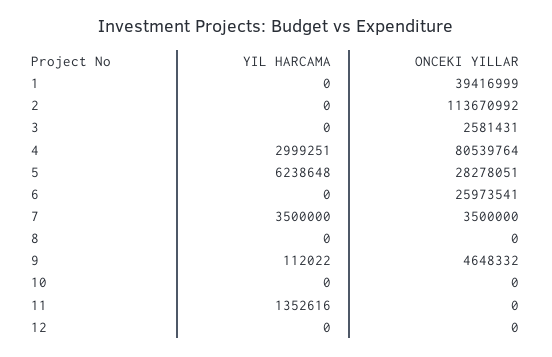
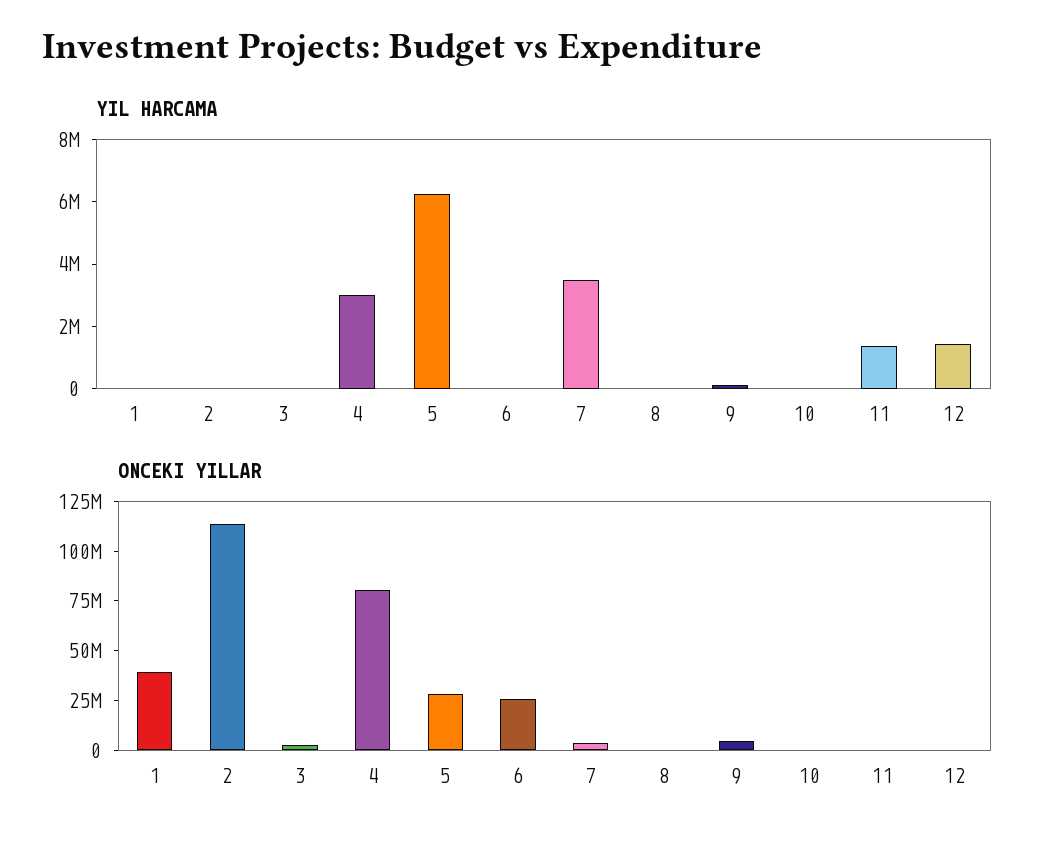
  {
    "YIL HARCAMA": {
      "1": 0,
      "2": 0,
      "3": 0,
      "4": 2999251,
      "5": 6238648,
      "6": 0,
      "7": 3500000,
      "8": 0,
      "9": 112022,
      "10": 0,
      "11": 1352616,
-     "12": 0
+     "12": 1500000
    },
    "ONCEKI YILLAR": {
      "1": 39416999,
      "2": 113670992,
      "3": 2581431,
      "4": 80539764,
      "5": 28278051,
      "6": 25973541,
      "7": 3500000,
      "8": 0,
      "9": 4648332,
      "10": 0,
      "11": 0,
      "12": 0
    }
  }

